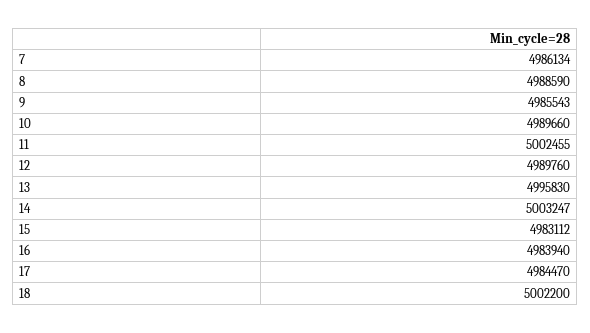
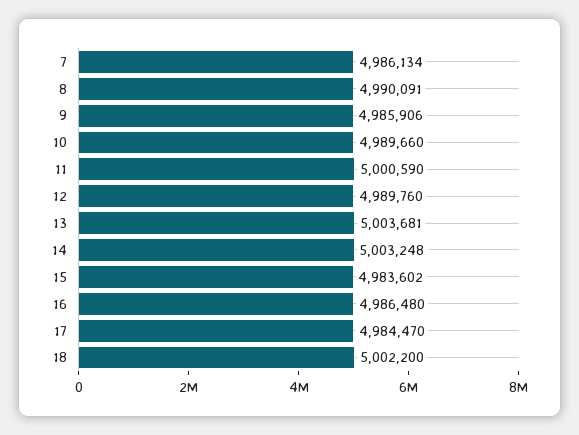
  {
    "7": 4986134,
-   "8": 4988590,
+   "8": 4990091,
-   "9": 4985543,
+   "9": 4985906,
    "10": 4989660,
-   "11": 5002455,
+   "11": 5000590,
    "12": 4989760,
-   "13": 4995830,
+   "13": 5003681,
-   "14": 5003247,
+   "14": 5003248,
-   "15": 4983112,
+   "15": 4983602,
-   "16": 4983940,
+   "16": 4986480,
    "17": 4984470,
    "18": 5002200
  }

